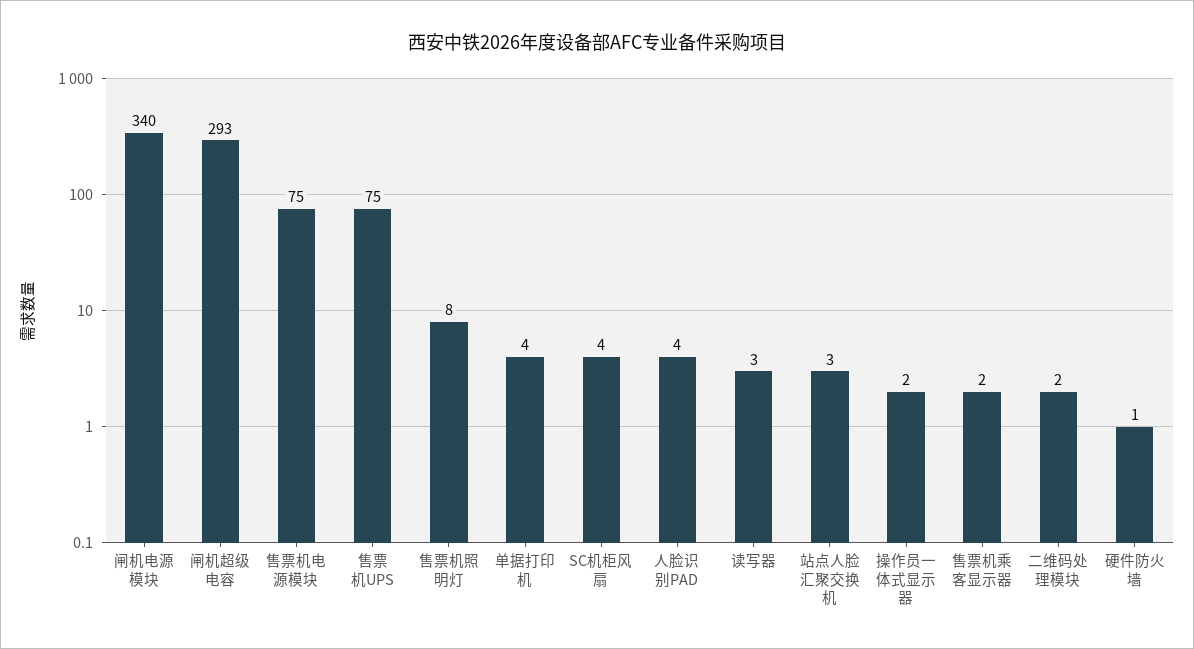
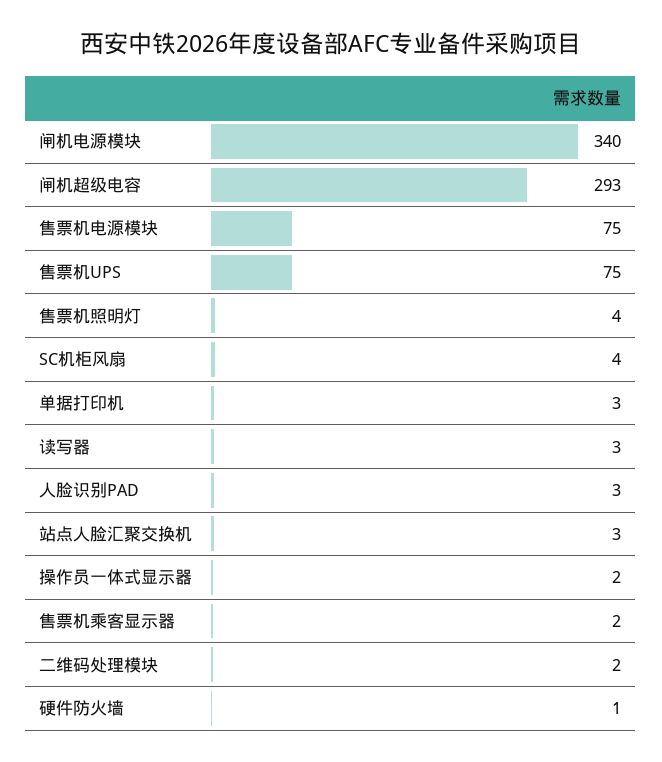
  {
    "闸机电源模块": 340,
    "闸机超级电容": 293,
    "售票机电源模块": 75,
    "售票机UPS": 75,
-   "售票机照明灯": 8,
+   "售票机照明灯": 4,
-   "单据打印机": 4,
+   "单据打印机": 3,
    "SC机柜风扇": 4,
-   "人脸识别PAD": 4,
+   "人脸识别PAD": 3,
    "读写器": 3,
    "站点人脸汇聚交换机": 3,
    "操作员一体式显示器": 2,
    "售票机乘客显示器": 2,
    "二维码处理模块": 2,
    "硬件防火墙": 1
  }

